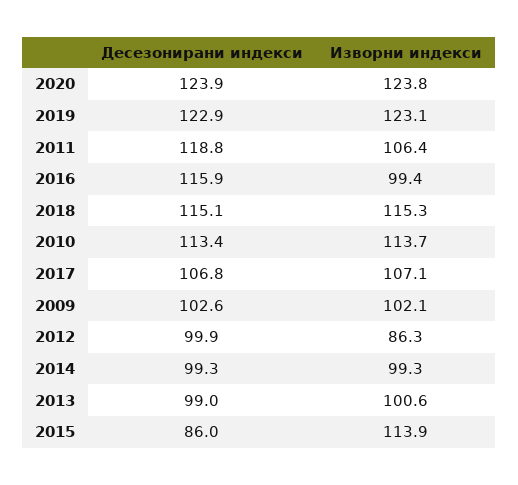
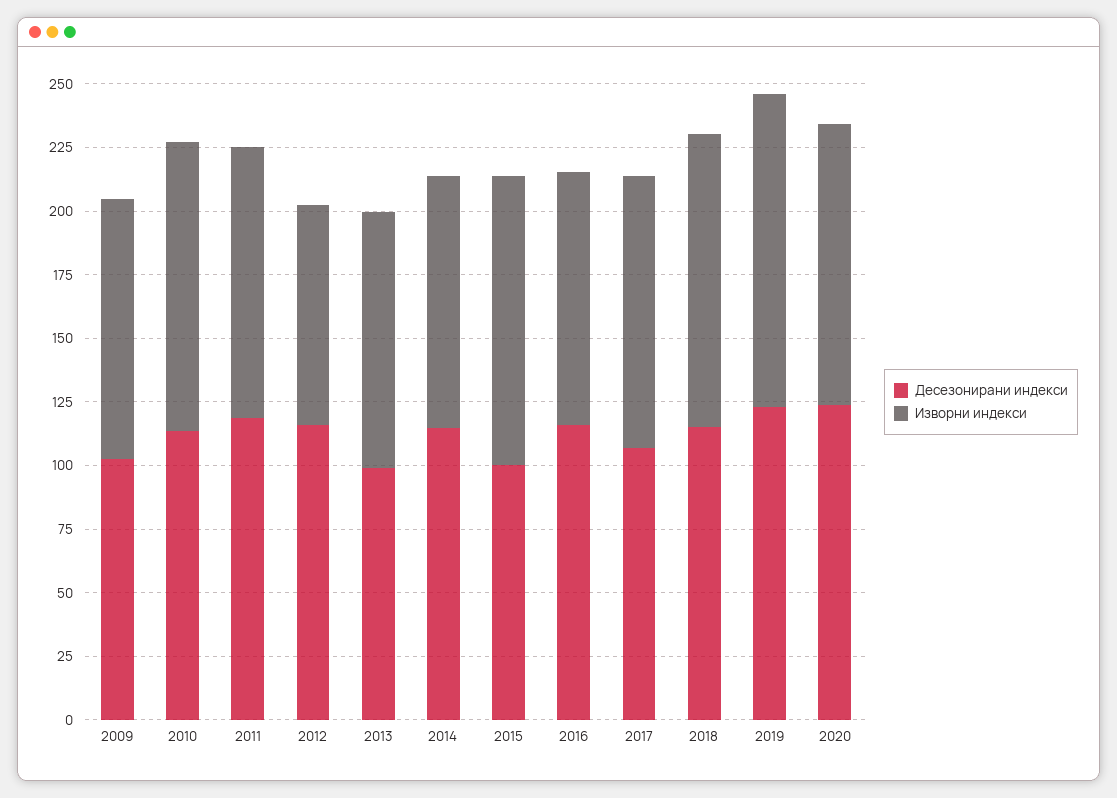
  {
    "Десезонирани индекси": {
      "2020": 123.9,
      "2019": 122.9,
      "2011": 118.8,
      "2016": 115.9,
      "2018": 115.1,
      "2010": 113.4,
      "2017": 106.8,
      "2009": 102.6,
-     "2012": 99.9,
+     "2012": 115,
-     "2014": 99.3,
+     "2014": 115,
      "2013": 99,
-     "2015": 86
+     "2015": 100
    },
    "Изворни индекси": {
-     "2020": 123.8,
+     "2020": 110,
      "2019": 123.1,
      "2011": 106.4,
      "2016": 99.4,
      "2018": 115.3,
      "2010": 113.7,
      "2017": 107.1,
      "2009": 102.1,
      "2012": 86.3,
      "2014": 99.3,
      "2013": 100.6,
      "2015": 113.9
    }
  }

